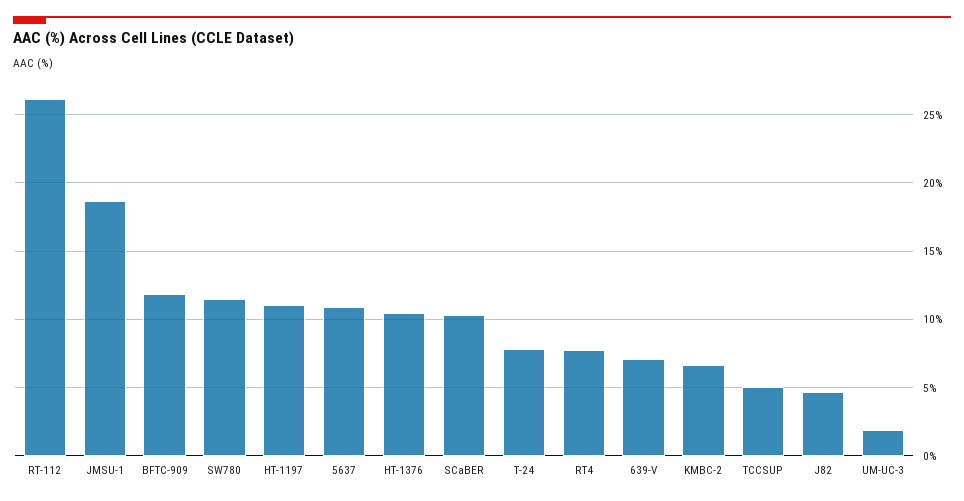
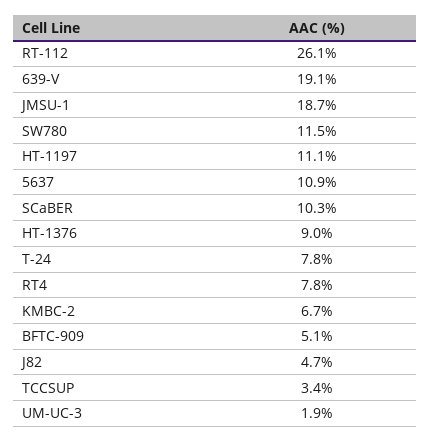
  {
    "RT-112": 26.1,
    "JMSU-1": 18.7,
-   "BFTC-909": 12,
+   "BFTC-909": 5.1,
    "SW780": 11.5,
    "HT-1197": 11.1,
    "5637": 10.9,
-   "HT-1376": 10.5,
+   "HT-1376": 9,
    "SCaBER": 10.3,
    "T-24": 7.8,
    "RT4": 7.8,
-   "639-V": 7,
+   "639-V": 19.1,
    "KMBC-2": 6.7,
-   "TCCSUP": 5,
+   "TCCSUP": 3.4,
    "J82": 4.7,
    "UM-UC-3": 1.9
  }

